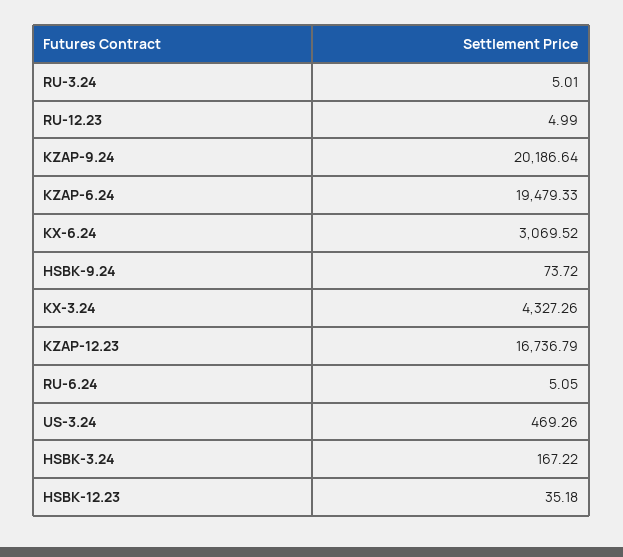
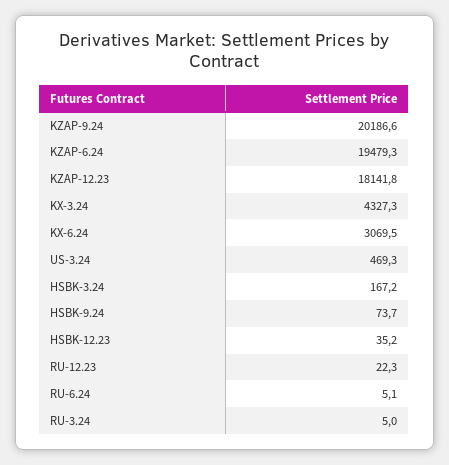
  {
    "RU-3.24": 5.01,
-   "RU-12.23": 4.99,
+   "RU-12.23": 22.3,
    "KZAP-9.24": 20186.64,
    "KZAP-6.24": 19479.33,
    "KX-6.24": 3069.52,
    "HSBK-9.24": 73.72,
    "KX-3.24": 4327.26,
-   "KZAP-12.23": 16736.79,
+   "KZAP-12.23": 18141.8,
    "RU-6.24": 5.05,
    "US-3.24": 469.26,
    "HSBK-3.24": 167.22,
    "HSBK-12.23": 35.18
  }

